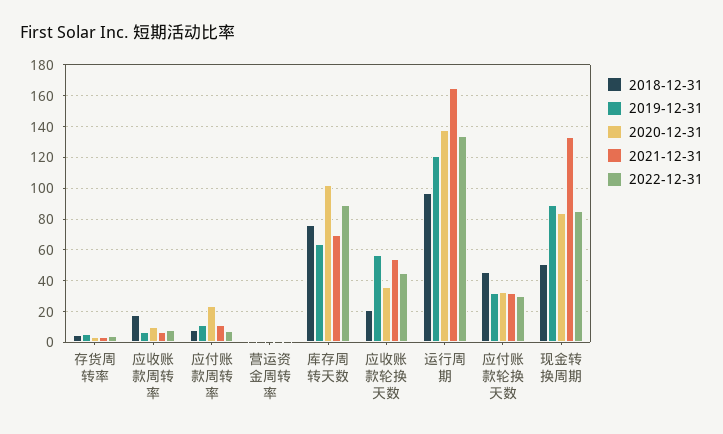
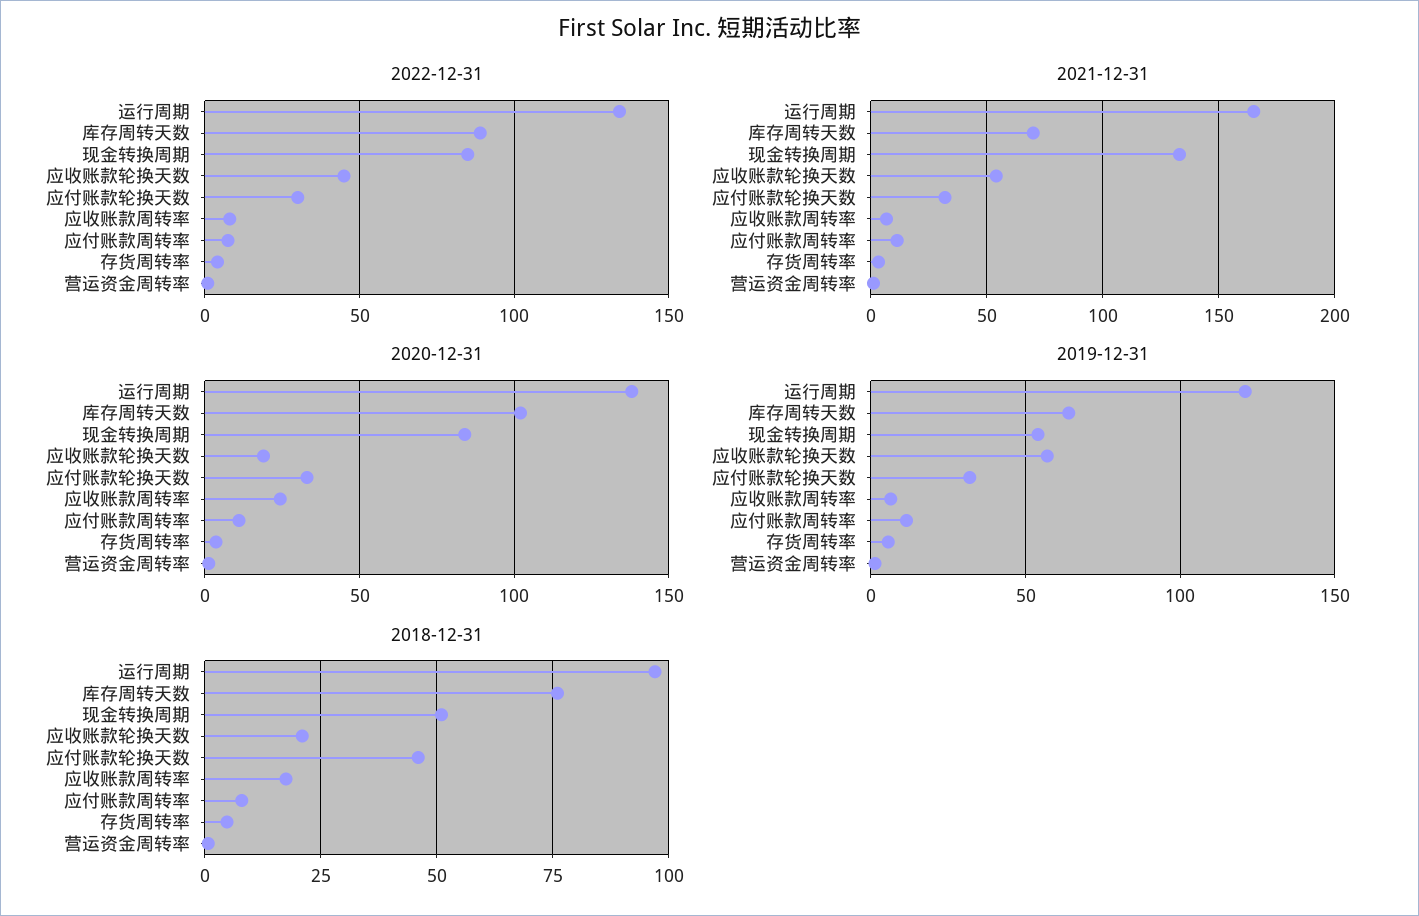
  {
    "2018-12-31": {
      "存货周转率": 5,
      "应收账款周转率": 17.5,
      "应付账款周转率": 7.5,
      "营运资金周转率": 0,
      "库存周转天数": 75,
      "应收账款轮换天数": 20,
      "运行周期": 97.5,
      "应付账款轮换天数": 45,
      "现金转换周期": 50
    },
    "2019-12-31": {
      "存货周转率": 5,
      "应收账款周转率": 5,
      "应付账款周转率": 10,
      "营运资金周转率": 0,
      "库存周转天数": 65,
      "应收账款轮换天数": 55,
      "运行周期": 120,
      "应付账款轮换天数": 30,
-     "现金转换周期": 90
+     "现金转换周期": 55
    },
    "2020-12-31": {
      "存货周转率": 5,
-     "应收账款周转率": 10,
+     "应收账款周转率": 25,
-     "应付账款周转率": 25,
+     "应付账款周转率": 10,
      "营运资金周转率": 0,
      "库存周转天数": 100,
-     "应收账款轮换天数": 35,
+     "应收账款轮换天数": 20,
      "运行周期": 140,
      "应付账款轮换天数": 35,
      "现金转换周期": 85
    },
    "2021-12-31": {
      "存货周转率": 5,
      "应收账款周转率": 5,
      "应付账款周转率": 10,
      "营运资金周转率": 0,
      "库存周转天数": 70,
      "应收账款轮换天数": 55,
      "运行周期": 165,
      "应付账款轮换天数": 30,
      "现金转换周期": 135
    },
    "2022-12-31": {
      "存货周转率": 5,
      "应收账款周转率": 10,
      "应付账款周转率": 5,
      "营运资金周转率": 0,
      "库存周转天数": 90,
      "应收账款轮换天数": 45,
      "运行周期": 135,
      "应付账款轮换天数": 30,
      "现金转换周期": 85
    }
  }

